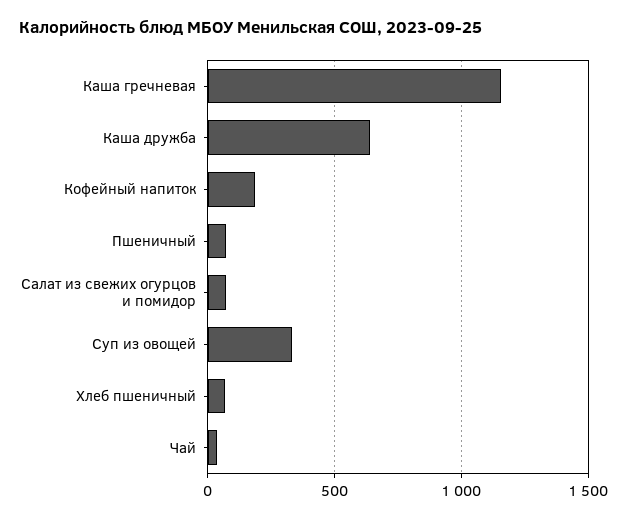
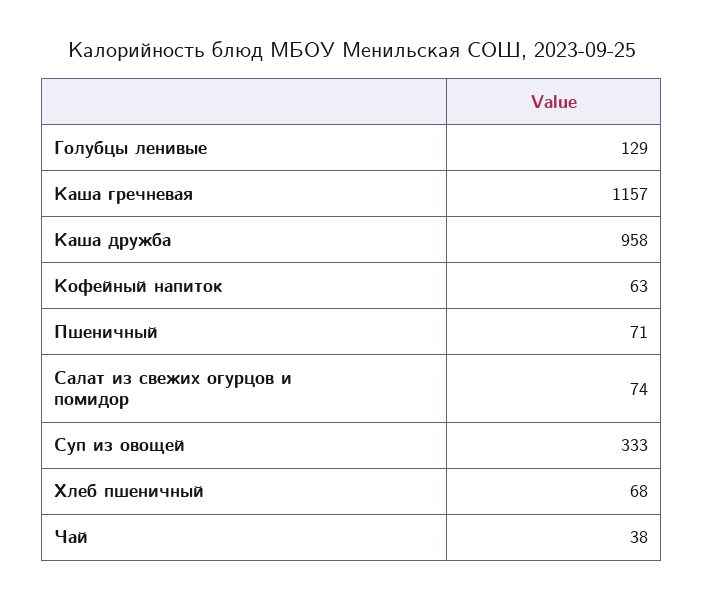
  {
    "Каша гречневая": 1157,
-   "Каша дружба": 650,
+   "Каша дружба": 958,
-   "Кофейный напиток": 200,
+   "Кофейный напиток": 63,
    "Пшеничный": 71,
    "Салат из свежих огурцов и помидор": 74,
    "Суп из овощей": 333,
    "Хлеб пшеничный": 68,
-   "Чай": 38
+   "Чай": 38,
+   "Голубцы ленивые": 129
  }

